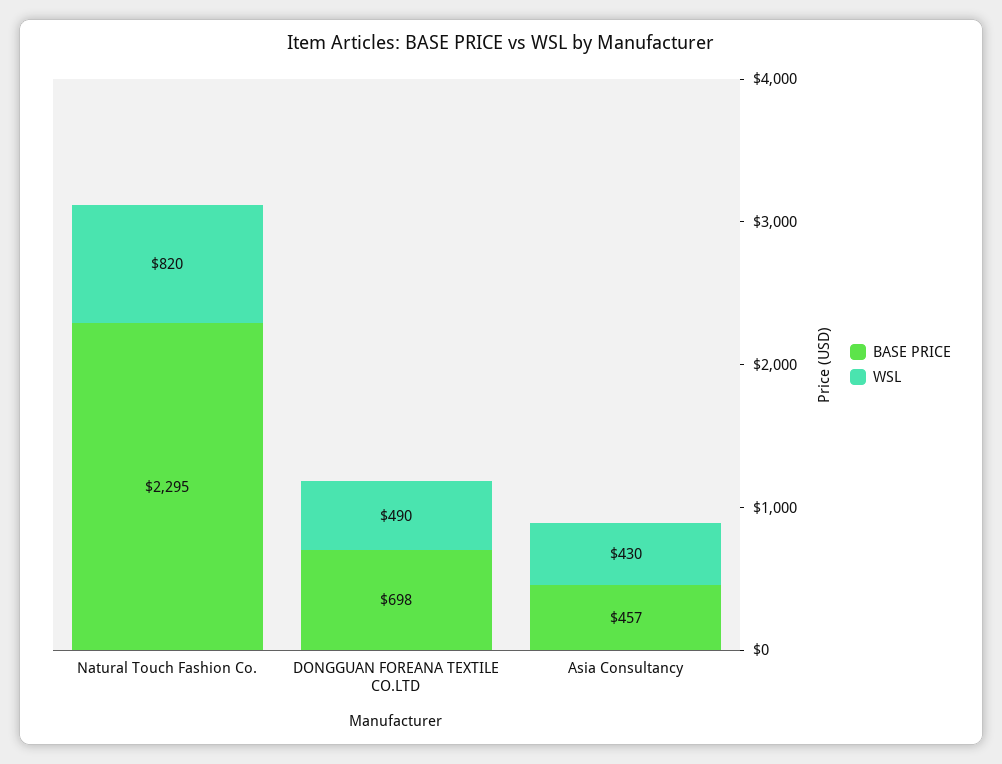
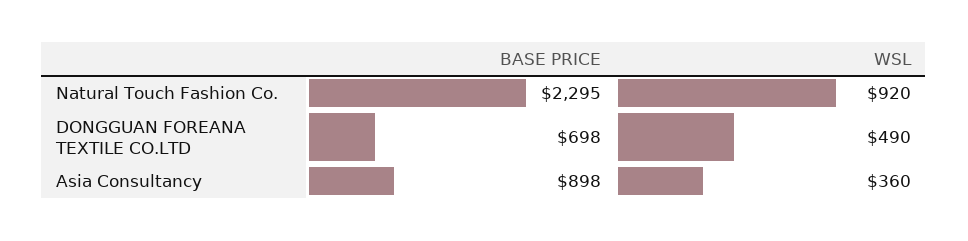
  {
    "BASE PRICE": {
      "Natural Touch Fashion Co.": 2295,
      "DONGGUAN FOREANA TEXTILE CO.LTD": 698,
-     "Asia Consultancy": 457
+     "Asia Consultancy": 898
    },
    "WSL": {
-     "Natural Touch Fashion Co.": 820,
+     "Natural Touch Fashion Co.": 920,
      "DONGGUAN FOREANA TEXTILE CO.LTD": 490,
-     "Asia Consultancy": 430
+     "Asia Consultancy": 360
    }
  }

